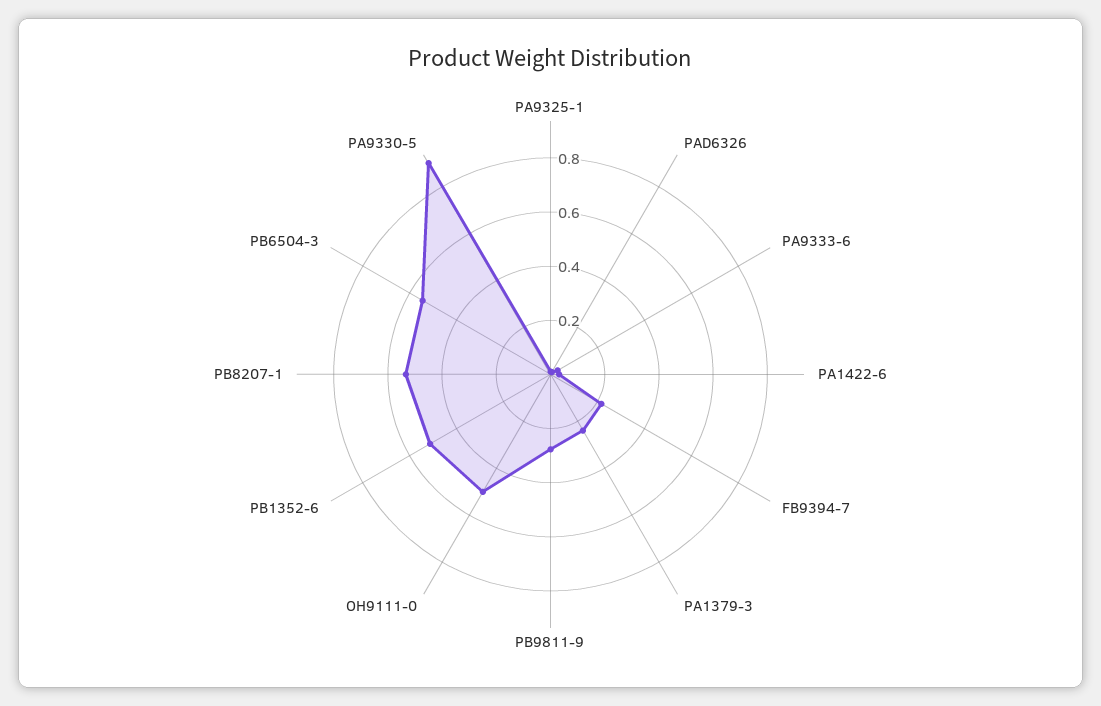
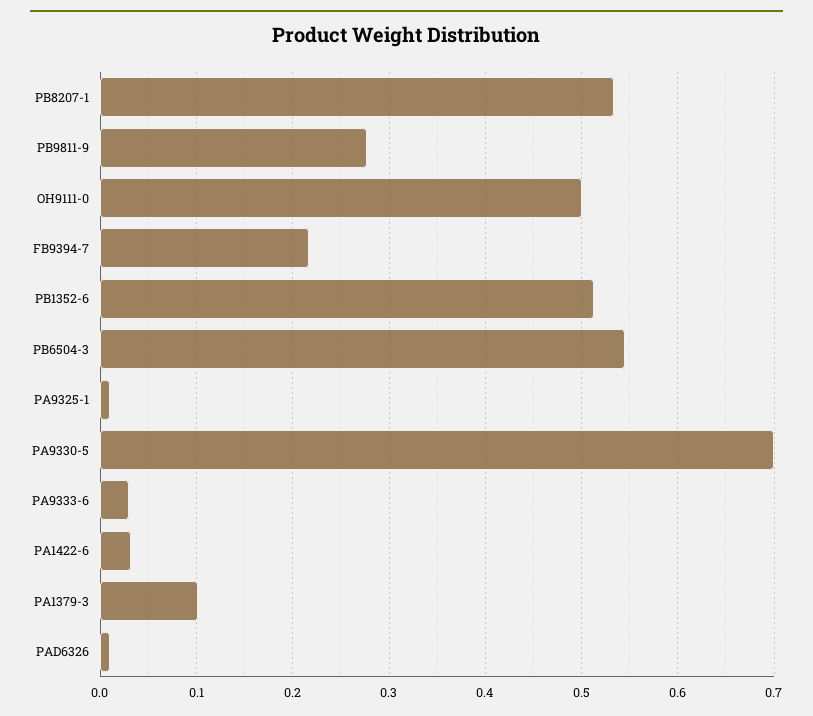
  {
    "PA9325-1": 0.01,
    "PAD6326": 0.01,
    "PA9333-6": 0.03,
    "PA1422-6": 0.03,
    "FB9394-7": 0.22,
-   "PA1379-3": 0.25,
+   "PA1379-3": 0.1,
    "PB9811-9": 0.28,
    "OH9111-0": 0.5,
    "PB1352-6": 0.51,
    "PB8207-1": 0.53,
    "PB6504-3": 0.55,
-   "PA9330-5": 0.9
+   "PA9330-5": 0.7
  }

